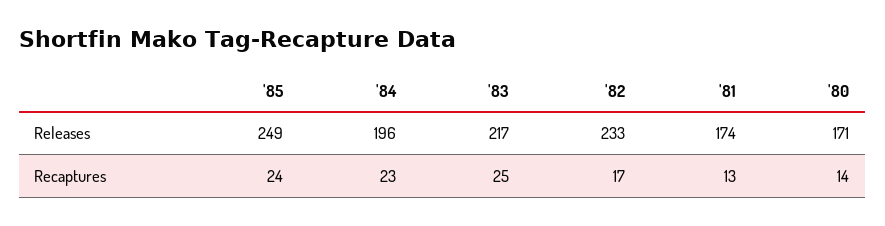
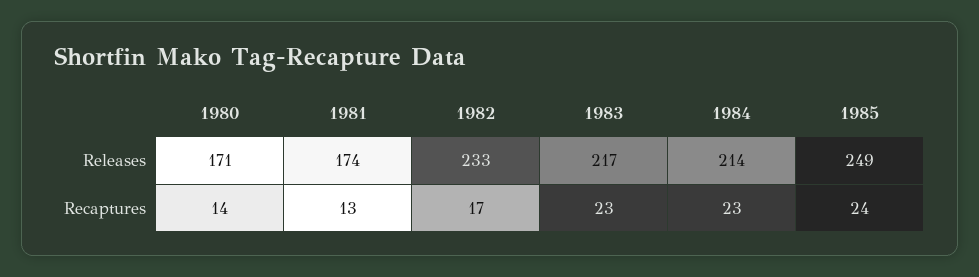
  {
    "'85": {
      "Releases": 249,
      "Recaptures": 24
    },
    "'84": {
-     "Releases": 196,
+     "Releases": 214,
      "Recaptures": 23
    },
    "'83": {
      "Releases": 217,
-     "Recaptures": 25
+     "Recaptures": 23
    },
    "'82": {
      "Releases": 233,
      "Recaptures": 17
    },
    "'81": {
      "Releases": 174,
      "Recaptures": 13
    },
    "'80": {
      "Releases": 171,
      "Recaptures": 14
    }
  }

